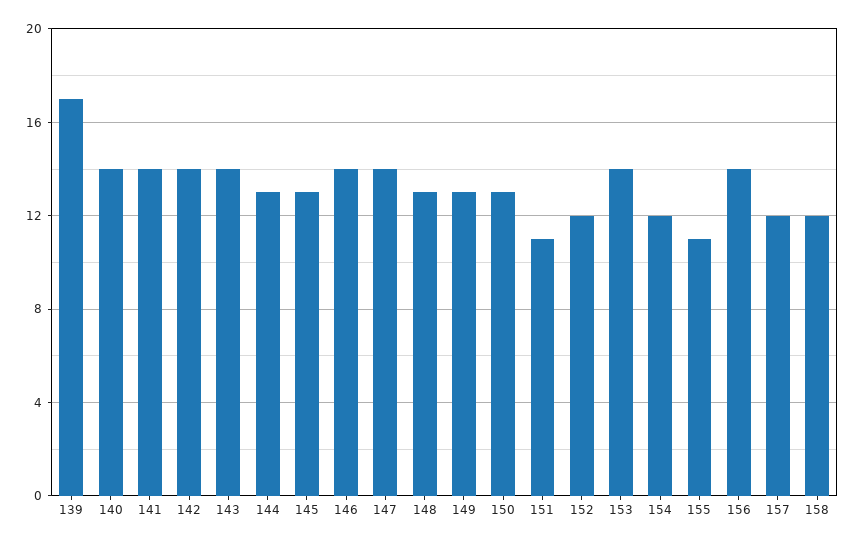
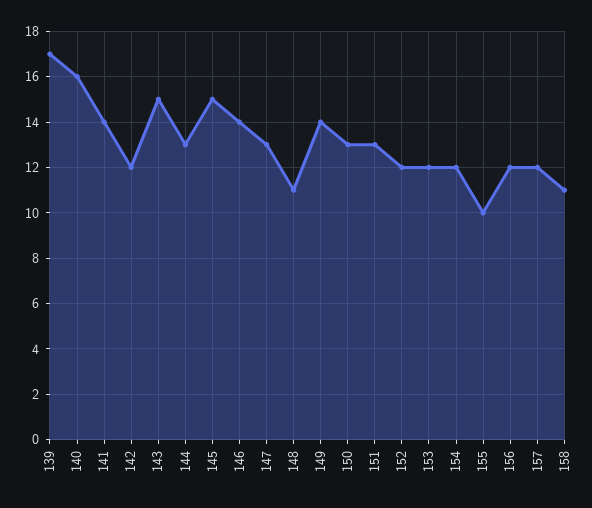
  {
    "139": 17,
-   "140": 14,
+   "140": 16,
    "141": 14,
-   "142": 14,
+   "142": 12,
-   "143": 14,
+   "143": 15,
    "144": 13,
-   "145": 13,
+   "145": 15,
    "146": 14,
-   "147": 14,
+   "147": 13,
-   "148": 13,
+   "148": 11,
-   "149": 13,
+   "149": 14,
    "150": 13,
-   "151": 11,
+   "151": 13,
    "152": 12,
-   "153": 14,
+   "153": 12,
    "154": 12,
-   "155": 11,
+   "155": 10,
-   "156": 14,
+   "156": 12,
    "157": 12,
-   "158": 12
+   "158": 11
  }

